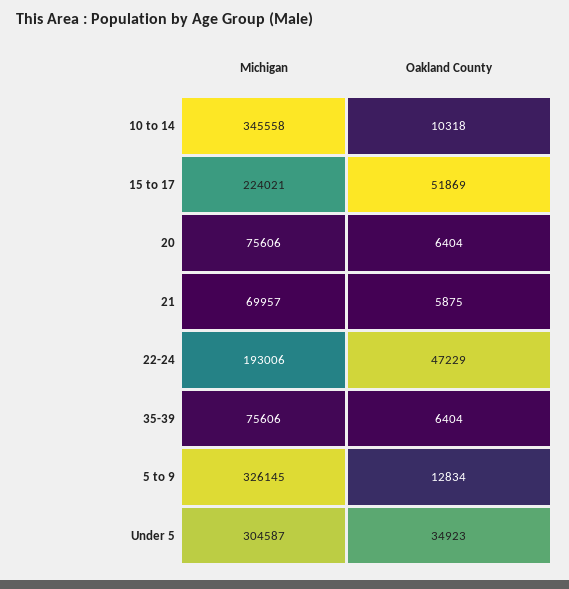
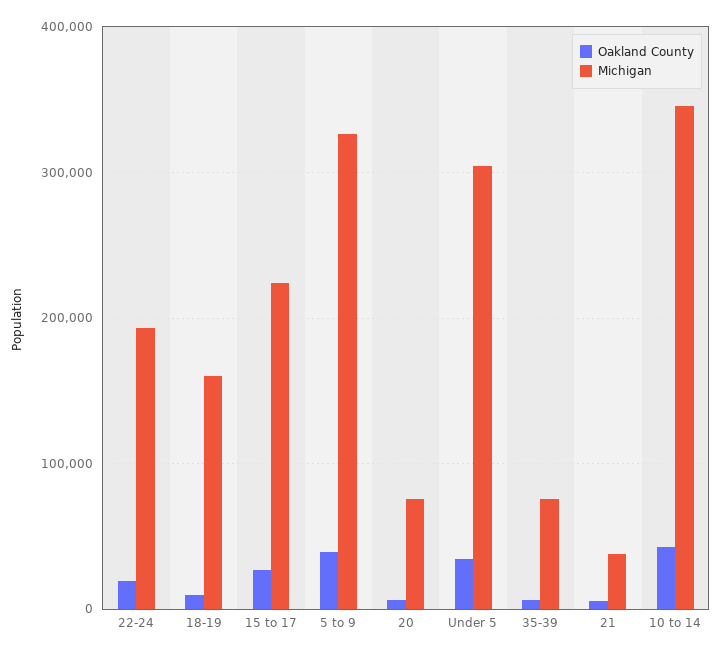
  {
    "Michigan": {
      "10 to 14": 345558,
      "15 to 17": 224021,
      "20": 75606,
-     "21": 69957,
+     "21": 40000,
      "22-24": 193006,
      "35-39": 75606,
      "5 to 9": 326145,
-     "Under 5": 304587
+     "Under 5": 304587,
+     "18-19": 160000
    },
    "Oakland County": {
-     "10 to 14": 10318,
+     "10 to 14": 40000,
-     "15 to 17": 51869,
+     "15 to 17": 30000,
      "20": 6404,
      "21": 5875,
-     "22-24": 47229,
+     "22-24": 20000,
      "35-39": 6404,
-     "5 to 9": 12834,
+     "5 to 9": 40000,
-     "Under 5": 34923
+     "Under 5": 34923,
+     "18-19": 10000
    }
  }

